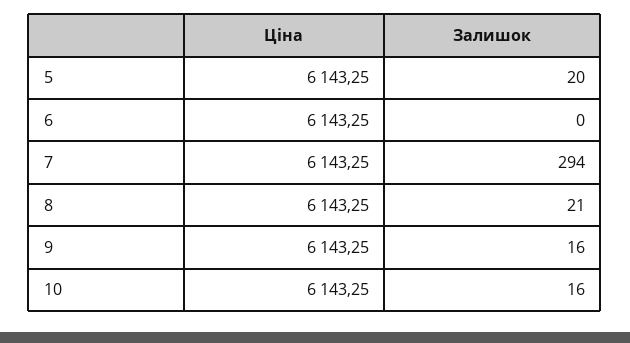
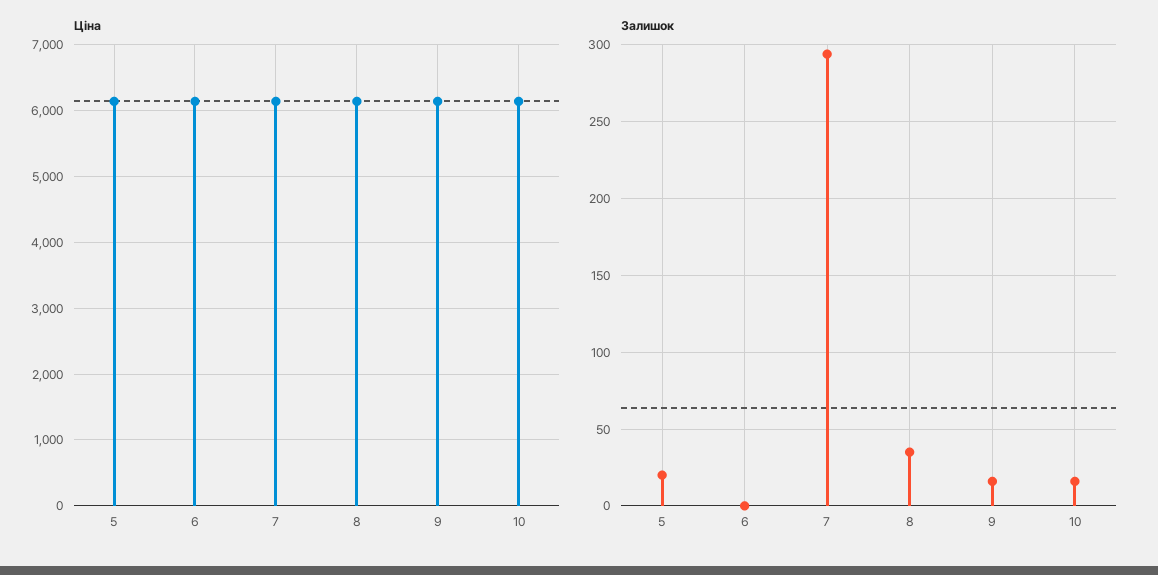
  {
    "Ціна": {
      "5": 6143.25,
      "6": 6143.25,
      "7": 6143.25,
      "8": 6143.25,
      "9": 6143.25,
      "10": 6143.25
    },
    "Залишок": {
      "5": 20,
      "6": 0,
      "7": 294,
-     "8": 21,
+     "8": 35,
      "9": 16,
      "10": 16
    }
  }

